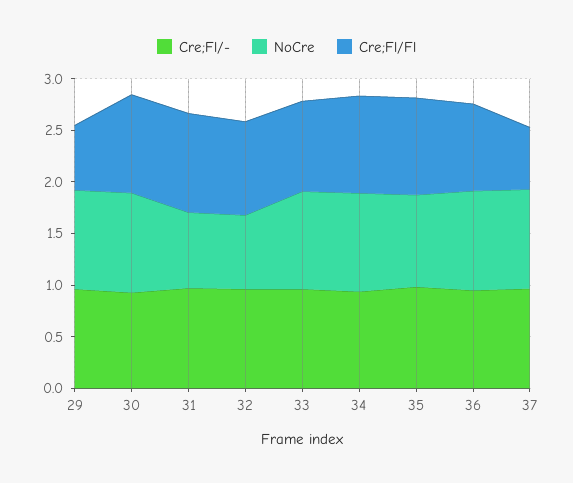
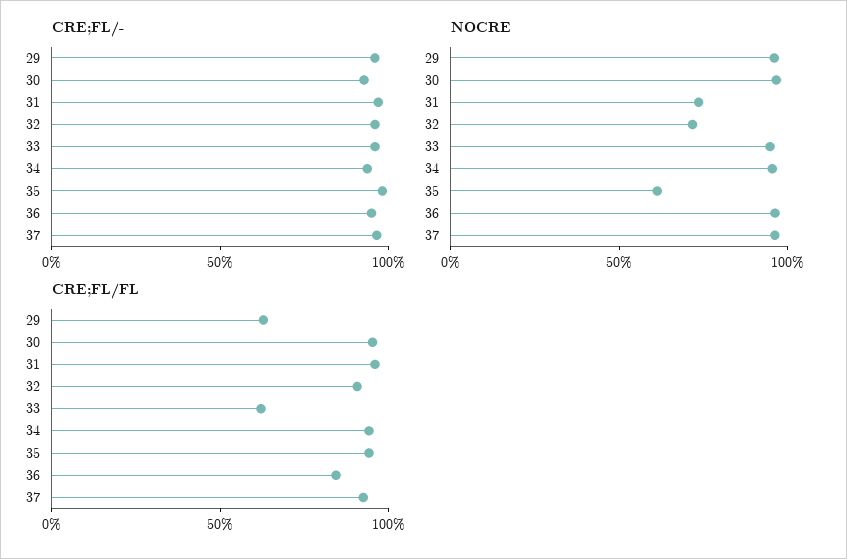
  {
    "Cre;Fl/-": {
      "29": 1,
      "30": 0.9,
      "31": 1,
      "32": 1,
      "33": 1,
      "34": 0.9,
      "35": 1,
      "36": 0.9,
      "37": 1
    },
    "NoCre": {
      "29": 1,
      "30": 1,
      "31": 0.7,
      "32": 0.7,
      "33": 0.9,
      "34": 1,
-     "35": 0.9,
+     "35": 0.6,
      "36": 1,
      "37": 1
    },
    "Cre;Fl/Fl": {
      "29": 0.6,
      "30": 1,
      "31": 1,
      "32": 0.9,
-     "33": 0.9,
+     "33": 0.6,
      "34": 0.9,
      "35": 0.9,
      "36": 0.8,
-     "37": 0.6
+     "37": 0.9
    }
  }

